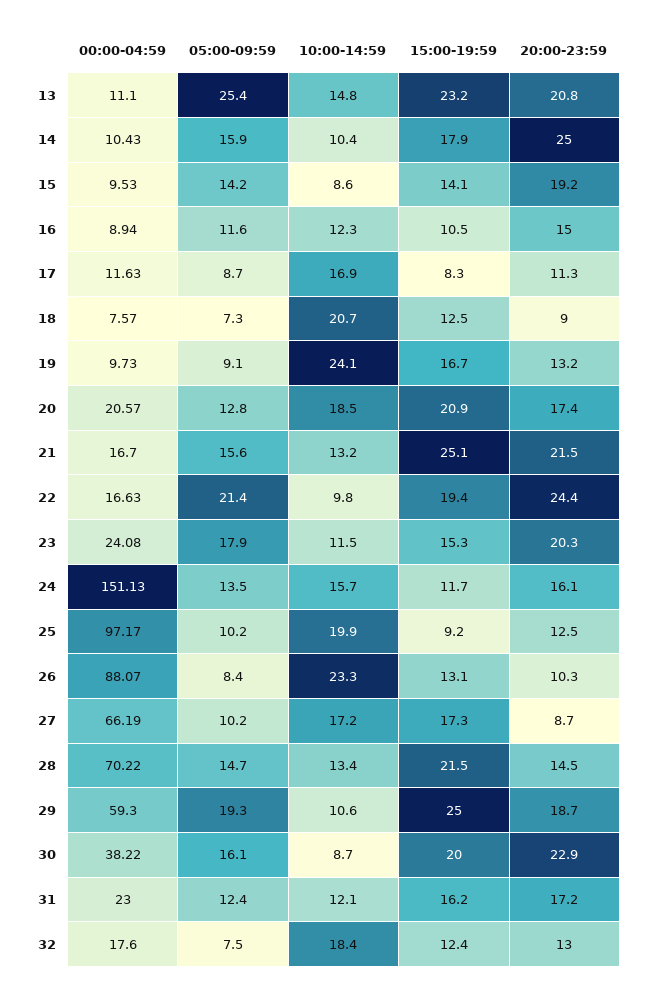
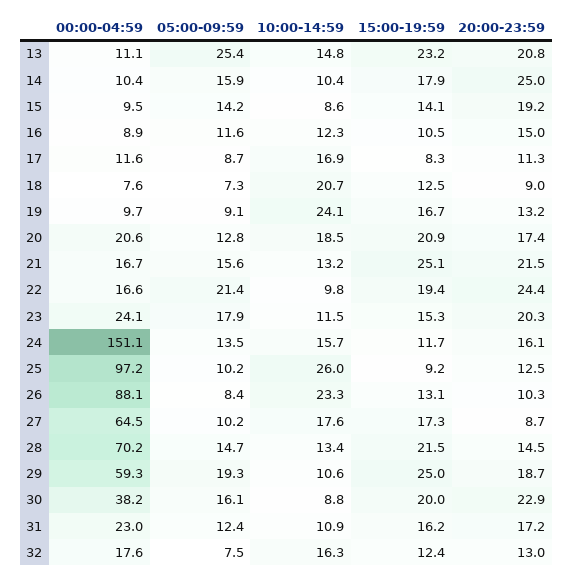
  {
    "00:00-04:59": {
      "13": 11.1,
      "14": 10.43,
      "15": 9.53,
      "16": 8.94,
      "17": 11.63,
      "18": 7.57,
      "19": 9.73,
      "20": 20.57,
      "21": 16.7,
      "22": 16.63,
      "23": 24.08,
      "24": 151.13,
      "25": 97.17,
      "26": 88.07,
-     "27": 66.19,
+     "27": 64.5,
      "28": 70.22,
      "29": 59.3,
      "30": 38.22,
      "31": 23,
      "32": 17.6
    },
    "05:00-09:59": {
      "13": 25.4,
      "14": 15.9,
      "15": 14.2,
      "16": 11.6,
      "17": 8.7,
      "18": 7.3,
      "19": 9.1,
      "20": 12.8,
      "21": 15.6,
      "22": 21.4,
      "23": 17.9,
      "24": 13.5,
      "25": 10.2,
      "26": 8.4,
      "27": 10.2,
      "28": 14.7,
      "29": 19.3,
      "30": 16.1,
      "31": 12.4,
      "32": 7.5
    },
    "10:00-14:59": {
      "13": 14.8,
      "14": 10.4,
      "15": 8.6,
      "16": 12.3,
      "17": 16.9,
      "18": 20.7,
      "19": 24.1,
      "20": 18.5,
      "21": 13.2,
      "22": 9.8,
      "23": 11.5,
      "24": 15.7,
-     "25": 19.9,
+     "25": 26,
      "26": 23.3,
-     "27": 17.2,
+     "27": 17.6,
      "28": 13.4,
      "29": 10.6,
-     "30": 8.7,
+     "30": 8.8,
-     "31": 12.1,
+     "31": 10.9,
-     "32": 18.4
+     "32": 16.3
    },
    "15:00-19:59": {
      "13": 23.2,
      "14": 17.9,
      "15": 14.1,
      "16": 10.5,
      "17": 8.3,
      "18": 12.5,
      "19": 16.7,
      "20": 20.9,
      "21": 25.1,
      "22": 19.4,
      "23": 15.3,
      "24": 11.7,
      "25": 9.2,
      "26": 13.1,
      "27": 17.3,
      "28": 21.5,
      "29": 25,
      "30": 20,
      "31": 16.2,
      "32": 12.4
    },
    "20:00-23:59": {
      "13": 20.8,
      "14": 25,
      "15": 19.2,
      "16": 15,
      "17": 11.3,
      "18": 9,
      "19": 13.2,
      "20": 17.4,
      "21": 21.5,
      "22": 24.4,
      "23": 20.3,
      "24": 16.1,
      "25": 12.5,
      "26": 10.3,
      "27": 8.7,
      "28": 14.5,
      "29": 18.7,
      "30": 22.9,
      "31": 17.2,
      "32": 13
    }
  }

